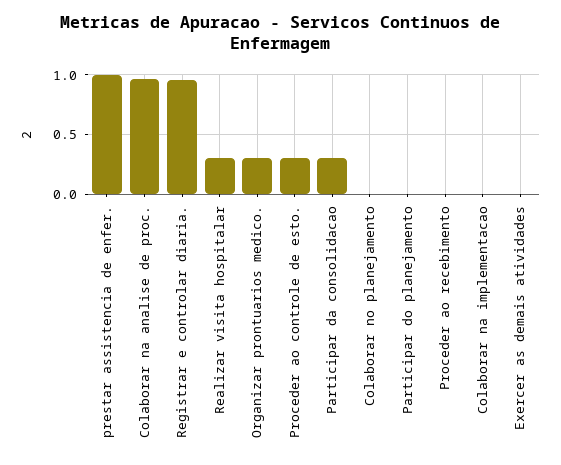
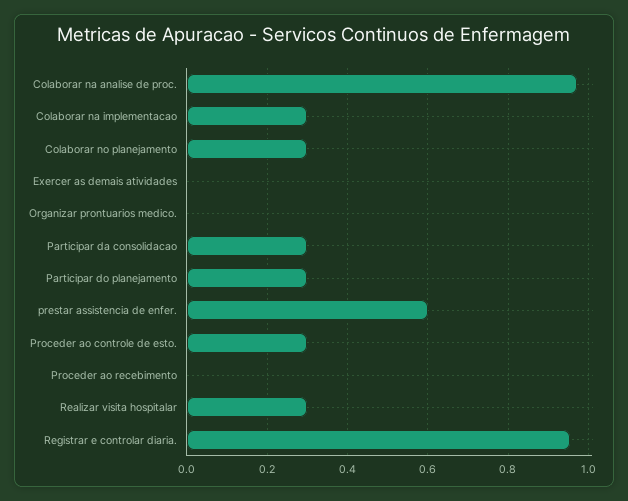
  {
-   "prestar assistencia de enfer.": 1,
+   "prestar assistencia de enfer.": 0.6,
    "Colaborar na analise de proc.": 0.98,
    "Registrar e controlar diaria.": 0.96,
    "Realizar visita hospitalar": 0.3,
-   "Organizar prontuarios medico.": 0.3,
+   "Organizar prontuarios medico.": 0,
    "Proceder ao controle de esto.": 0.3,
    "Participar da consolidacao": 0.3,
-   "Colaborar no planejamento": 0,
+   "Colaborar no planejamento": 0.3,
-   "Participar do planejamento": 0,
+   "Participar do planejamento": 0.3,
    "Proceder ao recebimento": 0,
-   "Colaborar na implementacao": 0,
+   "Colaborar na implementacao": 0.3,
    "Exercer as demais atividades": 0
  }

